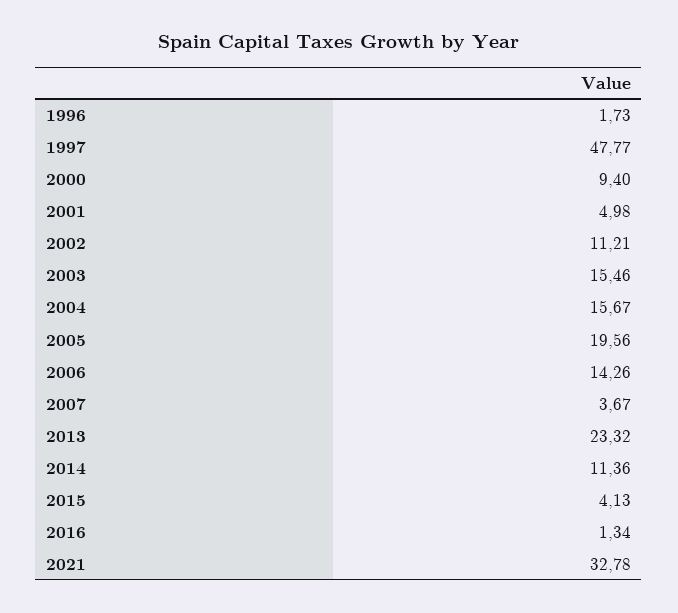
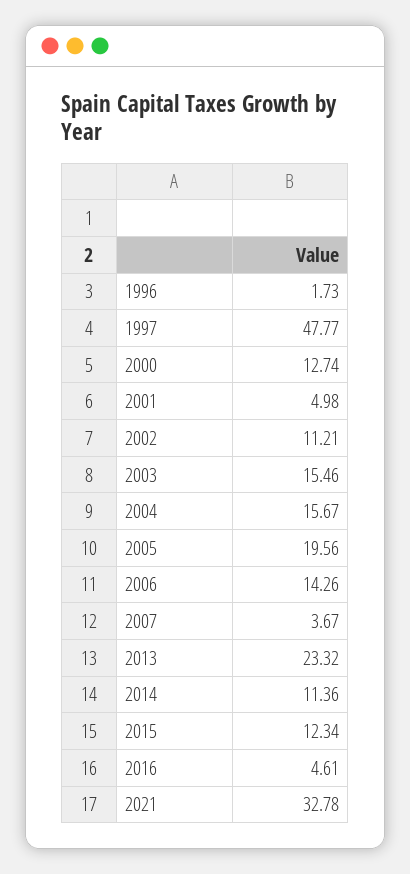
  {
    "1996": 1.73,
    "1997": 47.77,
-   "2000": 9.4,
+   "2000": 12.74,
    "2001": 4.98,
    "2002": 11.21,
    "2003": 15.46,
    "2004": 15.67,
    "2005": 19.56,
    "2006": 14.26,
    "2007": 3.67,
    "2013": 23.32,
    "2014": 11.36,
-   "2015": 4.13,
+   "2015": 12.34,
-   "2016": 1.34,
+   "2016": 4.61,
    "2021": 32.78
  }

